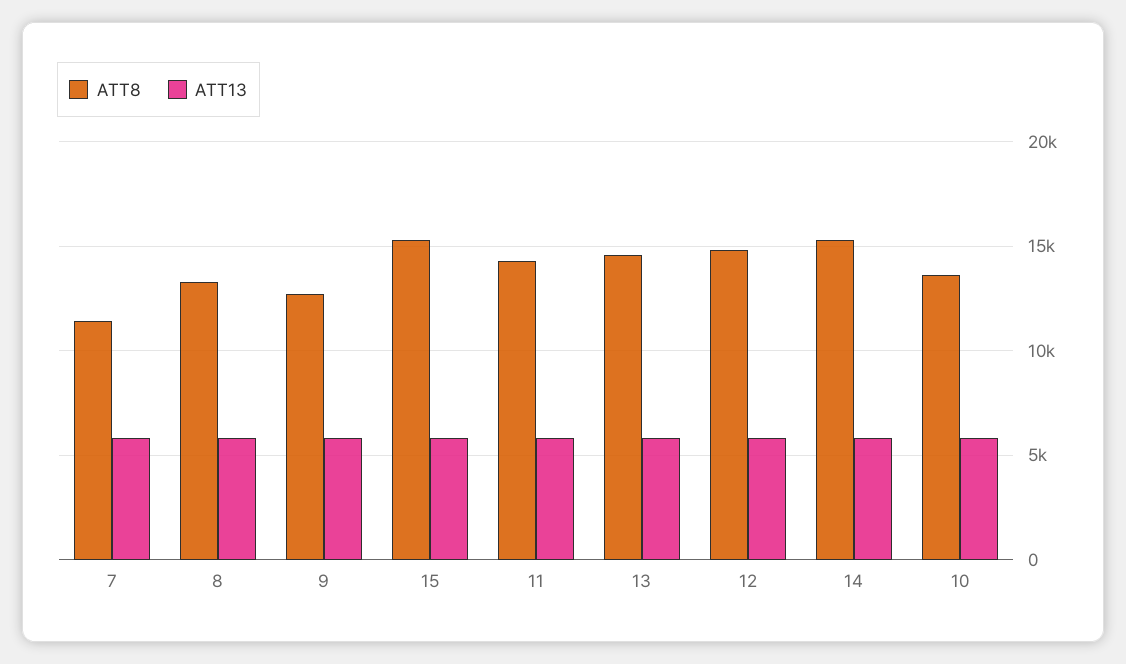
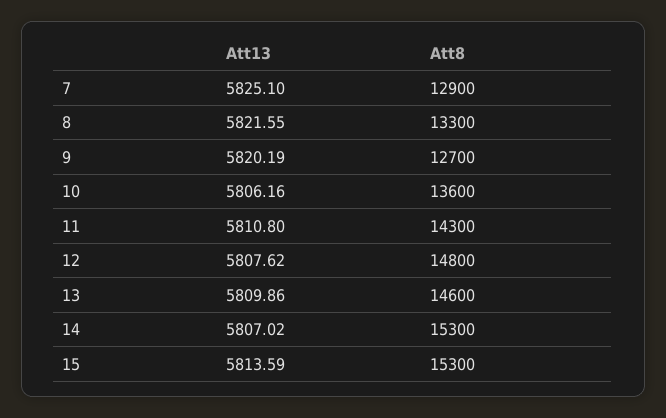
  {
    "ATT8": {
-     "7": 11500,
+     "7": 12900,
      "8": 13300,
      "9": 12700,
      "15": 15300,
      "11": 14300,
      "13": 14600,
      "12": 14800,
      "14": 15300,
      "10": 13600
    },
    "ATT13": {
      "7": 5825.1,
      "8": 5821.55,
      "9": 5820.19,
      "15": 5813.59,
      "11": 5810.8,
      "13": 5809.86,
      "12": 5807.62,
      "14": 5807.02,
      "10": 5806.16
    }
  }

